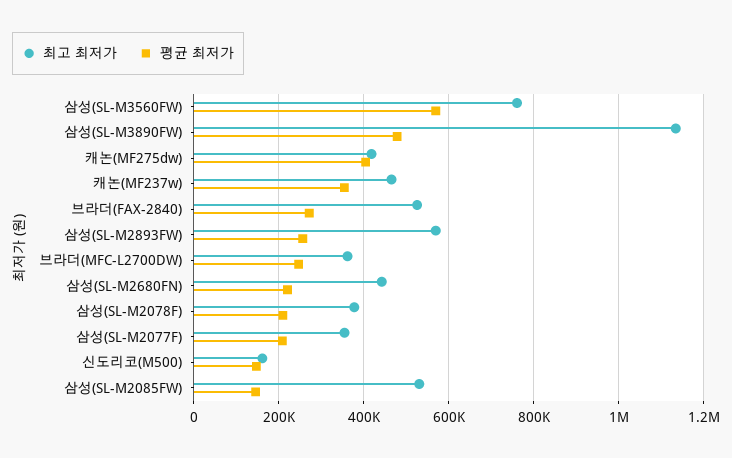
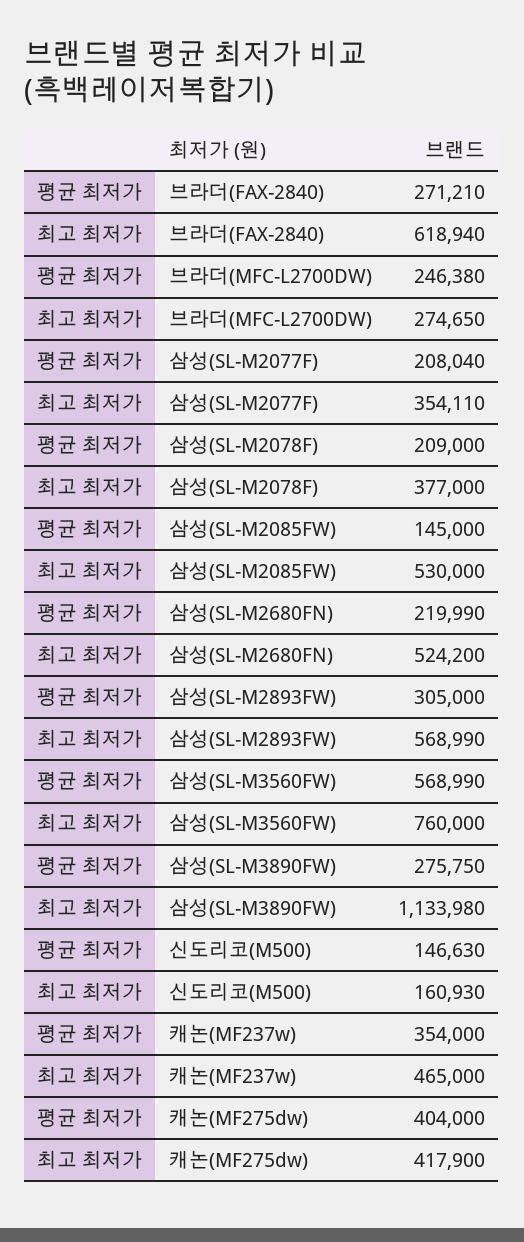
  {
    "최고 최저가": {
      "삼성(SL-M3560FW)": 760000,
      "삼성(SL-M3890FW)": 1133980,
      "캐논(MF275dw)": 417900,
      "캐논(MF237w)": 465000,
-     "브라더(FAX-2840)": 520000,
+     "브라더(FAX-2840)": 618940,
      "삼성(SL-M2893FW)": 568990,
-     "브라더(MFC-L2700DW)": 360000,
+     "브라더(MFC-L2700DW)": 274650,
-     "삼성(SL-M2680FN)": 440000,
+     "삼성(SL-M2680FN)": 524200,
      "삼성(SL-M2078F)": 377000,
      "삼성(SL-M2077F)": 354110,
      "신도리코(M500)": 160930,
      "삼성(SL-M2085FW)": 530000
    },
    "평균 최저가": {
      "삼성(SL-M3560FW)": 568990,
-     "삼성(SL-M3890FW)": 480000,
+     "삼성(SL-M3890FW)": 275750,
      "캐논(MF275dw)": 404000,
      "캐논(MF237w)": 354000,
      "브라더(FAX-2840)": 271210,
-     "삼성(SL-M2893FW)": 260000,
+     "삼성(SL-M2893FW)": 305000,
      "브라더(MFC-L2700DW)": 246380,
      "삼성(SL-M2680FN)": 219990,
      "삼성(SL-M2078F)": 209000,
      "삼성(SL-M2077F)": 208040,
      "신도리코(M500)": 146630,
      "삼성(SL-M2085FW)": 145000
    }
  }

